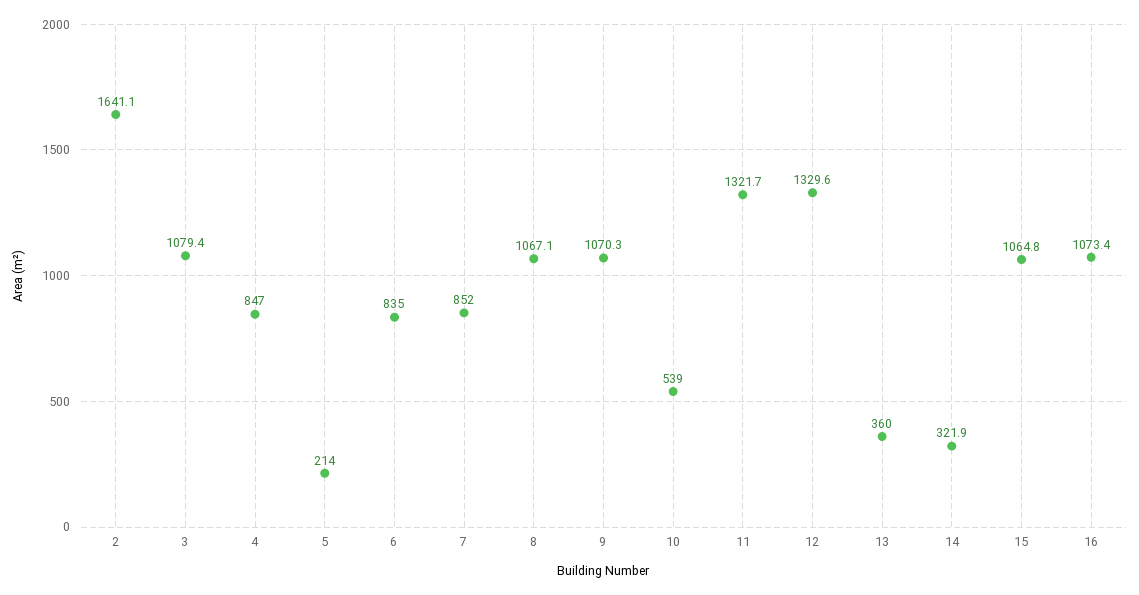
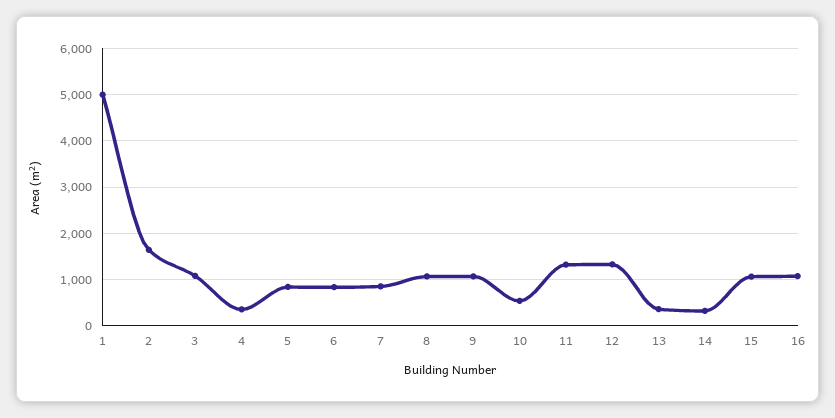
  {
    "2": 1641.1,
    "3": 1079.4,
-   "4": 847,
+   "4": 400,
-   "5": 214,
+   "5": 800,
    "6": 835,
    "7": 852,
    "8": 1067.1,
    "9": 1070.3,
    "10": 539,
    "11": 1321.7,
    "12": 1329.6,
    "13": 360,
    "14": 321.9,
    "15": 1064.8,
-   "16": 1073.4
+   "16": 1073.4,
+   "1": 5000
  }

